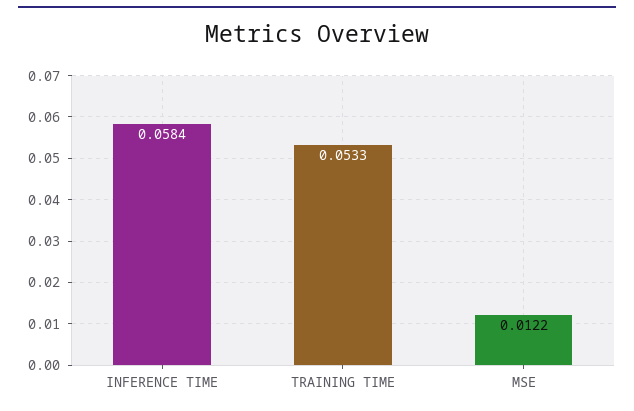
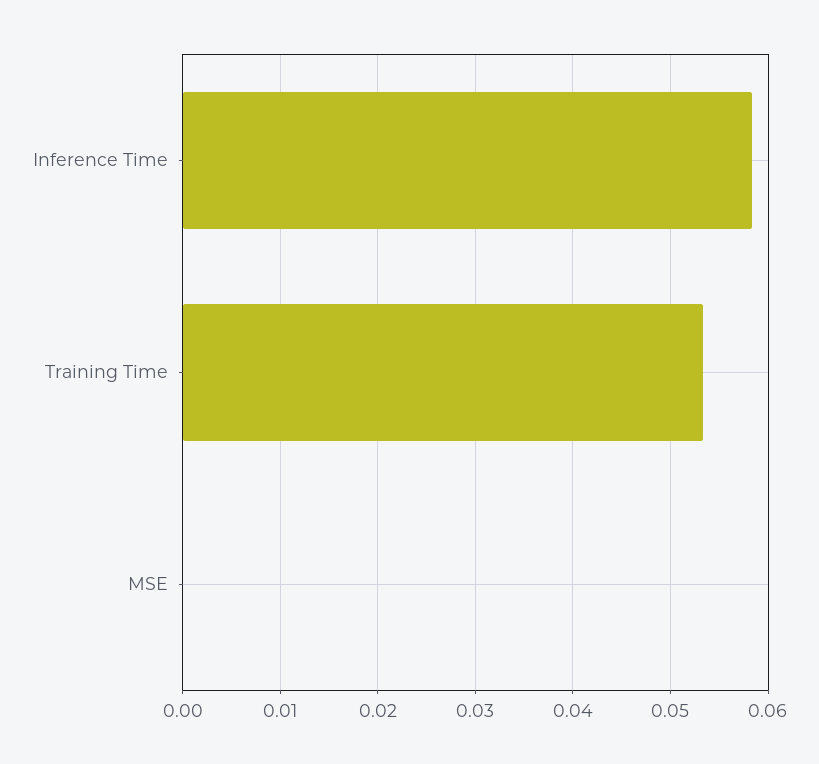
  {
    "INFERENCE TIME": 0.0584,
    "TRAINING TIME": 0.0533,
-   "MSE": 0.0122
+   "MSE": 0
  }

